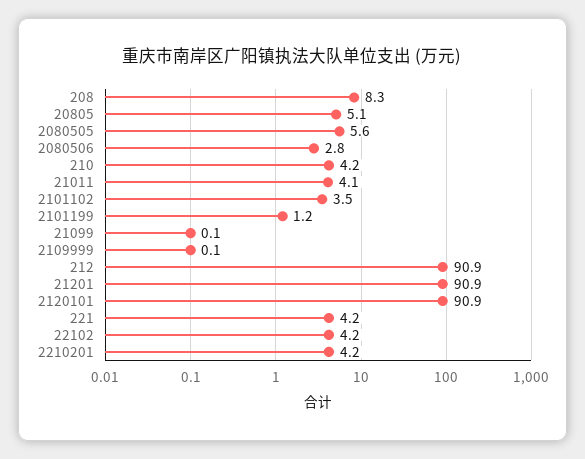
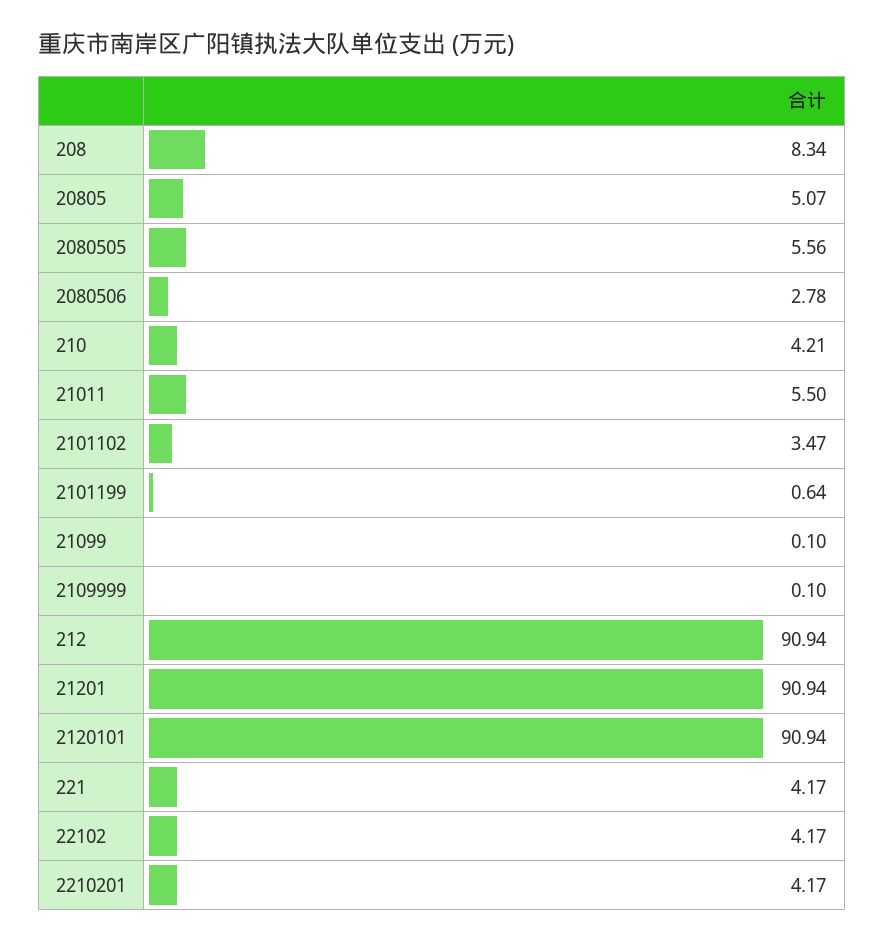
  {
    "208": 8.34,
    "20805": 5.07,
    "2080505": 5.56,
    "2080506": 2.78,
    "210": 4.21,
-   "21011": 4.1,
+   "21011": 5.5,
    "2101102": 3.47,
-   "2101199": 1.2,
+   "2101199": 0.64,
    "21099": 0.1,
    "2109999": 0.1,
    "212": 90.94,
    "21201": 90.94,
    "2120101": 90.94,
    "221": 4.17,
    "22102": 4.17,
    "2210201": 4.17
  }

